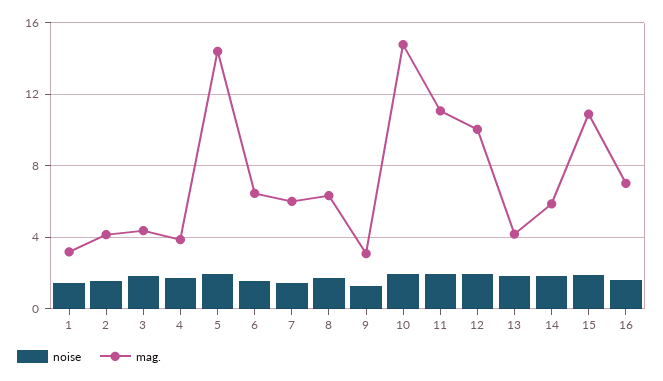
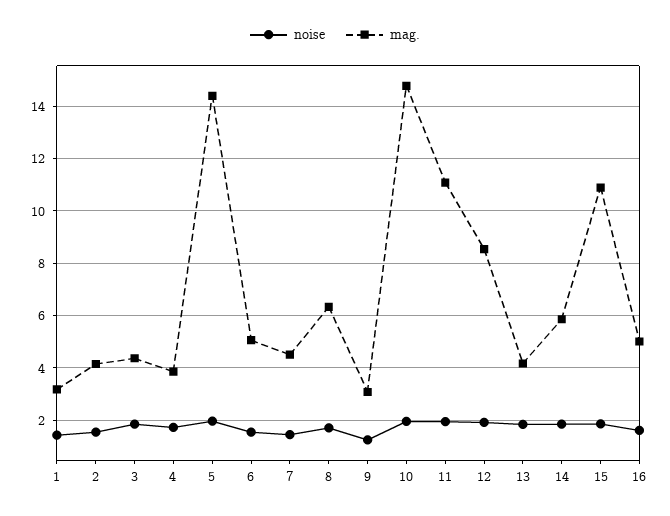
  {
    "noise": {
      "1": 1.5,
      "2": 1.5,
      "3": 1.75,
      "4": 1.75,
      "5": 2,
      "6": 1.5,
      "7": 1.5,
      "8": 1.75,
      "9": 1.25,
      "10": 2,
      "11": 2,
      "12": 2,
      "13": 1.75,
      "14": 1.75,
      "15": 1.75,
      "16": 1.5
    },
    "mag.": {
      "1": 3.25,
      "2": 4.25,
      "3": 4.25,
      "4": 3.75,
      "5": 14.5,
-     "6": 6.5,
+     "6": 5,
-     "7": 6,
+     "7": 4.5,
      "8": 6.25,
      "9": 3,
      "10": 14.75,
      "11": 11,
-     "12": 10,
+     "12": 8.5,
      "13": 4.25,
      "14": 5.75,
      "15": 11,
-     "16": 7
+     "16": 5
    }
  }

